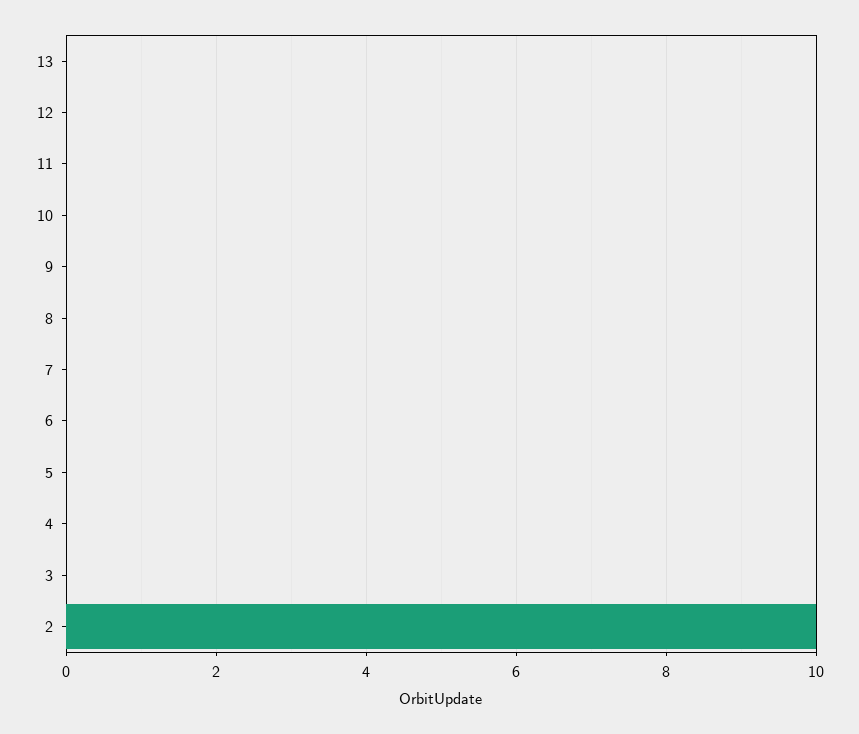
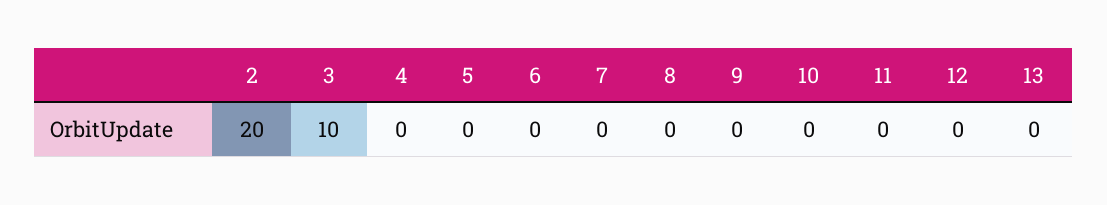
  {
    "13": 0,
    "12": 0,
    "11": 0,
    "10": 0,
    "9": 0,
    "8": 0,
    "7": 0,
    "6": 0,
    "5": 0,
    "4": 0,
-   "3": 0,
+   "3": 10,
-   "2": 10
+   "2": 20
  }

